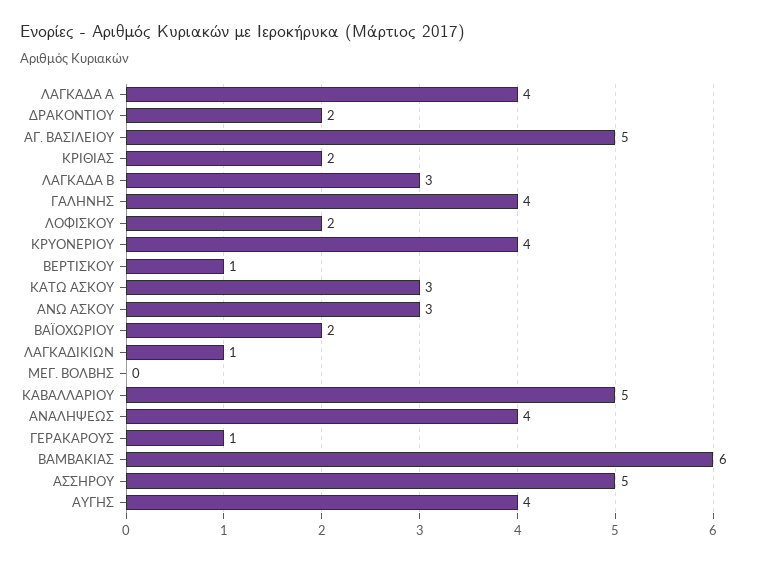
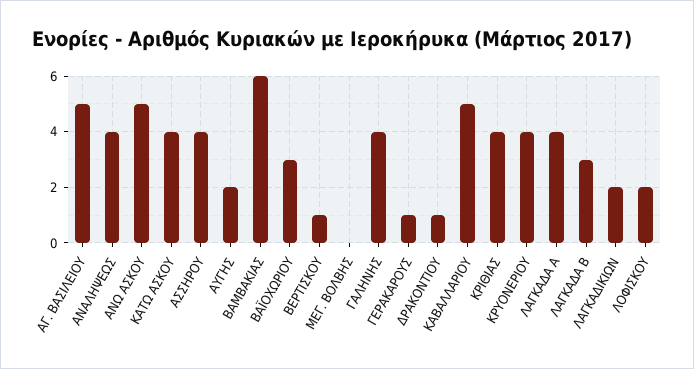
  {
    "ΛΑΓΚΑΔΑ Α": 4,
-   "ΔΡΑΚΟΝΤΙΟΥ": 2,
+   "ΔΡΑΚΟΝΤΙΟΥ": 1,
    "ΑΓ. ΒΑΣΙΛΕΙΟΥ": 5,
-   "ΚΡΙΘΙΑΣ": 2,
+   "ΚΡΙΘΙΑΣ": 4,
    "ΛΑΓΚΑΔΑ Β": 3,
    "ΓΑΛΗΝΗΣ": 4,
    "ΛΟΦΙΣΚΟΥ": 2,
    "ΚΡΥΟΝΕΡΙΟΥ": 4,
    "ΒΕΡΤΙΣΚΟΥ": 1,
-   "ΚΑΤΩ ΑΣΚΟΥ": 3,
+   "ΚΑΤΩ ΑΣΚΟΥ": 4,
-   "ΑΝΩ ΑΣΚΟΥ": 3,
+   "ΑΝΩ ΑΣΚΟΥ": 5,
-   "ΒΑΪΟΧΩΡΙΟΥ": 2,
+   "ΒΑΪΟΧΩΡΙΟΥ": 3,
-   "ΛΑΓΚΑΔΙΚΙΩΝ": 1,
+   "ΛΑΓΚΑΔΙΚΙΩΝ": 2,
    "ΜΕΓ. ΒΟΛΒΗΣ": 0,
    "ΚΑΒΑΛΛΑΡΙΟΥ": 5,
    "ΑΝΑΛΗΨΕΩΣ": 4,
    "ΓΕΡΑΚΑΡΟΥΣ": 1,
    "ΒΑΜΒΑΚΙΑΣ": 6,
-   "ΑΣΣΗΡΟΥ": 5,
+   "ΑΣΣΗΡΟΥ": 4,
-   "ΑΥΓΗΣ": 4
+   "ΑΥΓΗΣ": 2
  }

